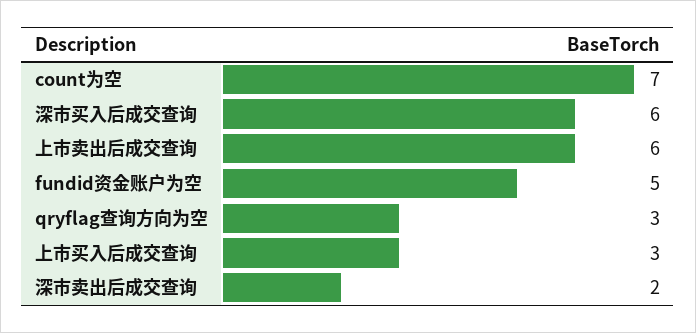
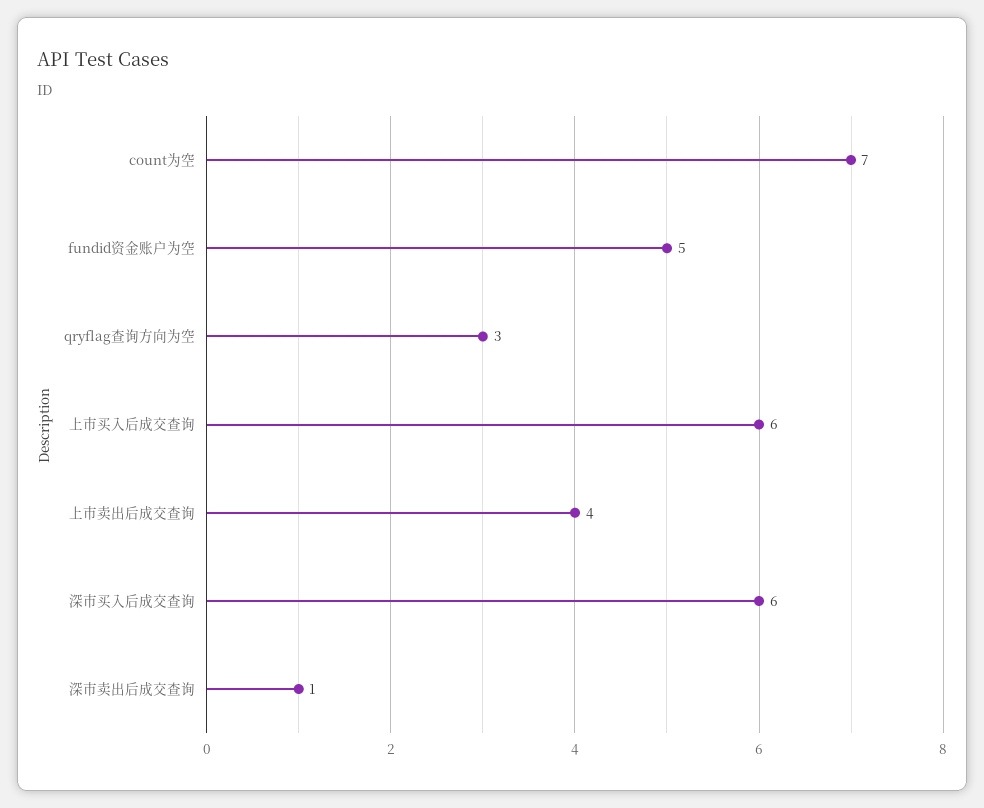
  {
    "count为空": 7,
    "深市买入后成交查询": 6,
-   "上市卖出后成交查询": 6,
+   "上市卖出后成交查询": 4,
    "fundid资金账户为空": 5,
    "qryflag查询方向为空": 3,
-   "上市买入后成交查询": 3,
+   "上市买入后成交查询": 6,
-   "深市卖出后成交查询": 2
+   "深市卖出后成交查询": 1
  }

